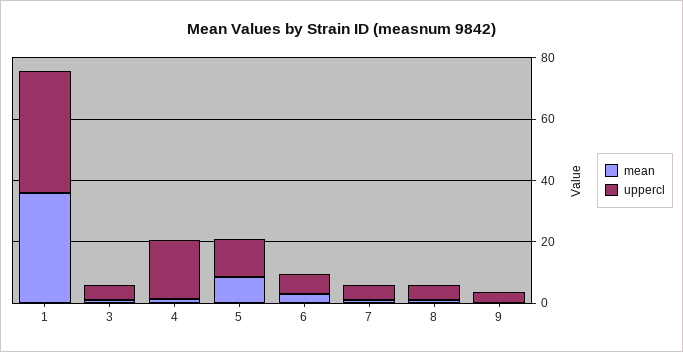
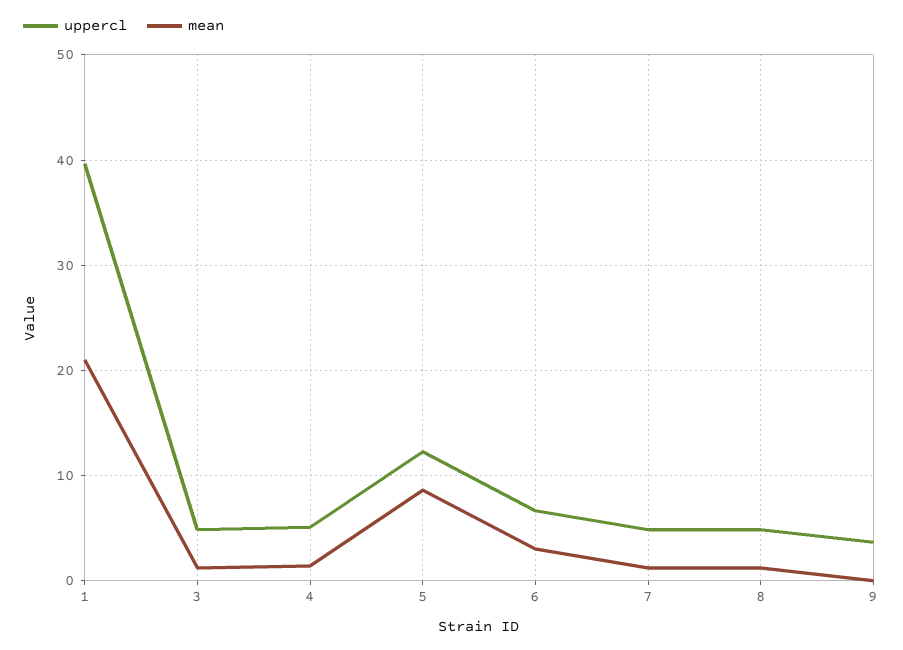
  {
    "mean": {
-     "1": 35,
+     "1": 21,
      "3": 1,
      "4": 1,
      "5": 9,
      "6": 3,
      "7": 1,
      "8": 1,
      "9": 0
    },
    "uppercl": {
      "1": 40,
      "3": 5,
-     "4": 20,
+     "4": 5,
      "5": 12,
      "6": 7,
      "7": 5,
      "8": 5,
      "9": 4
    }
  }

